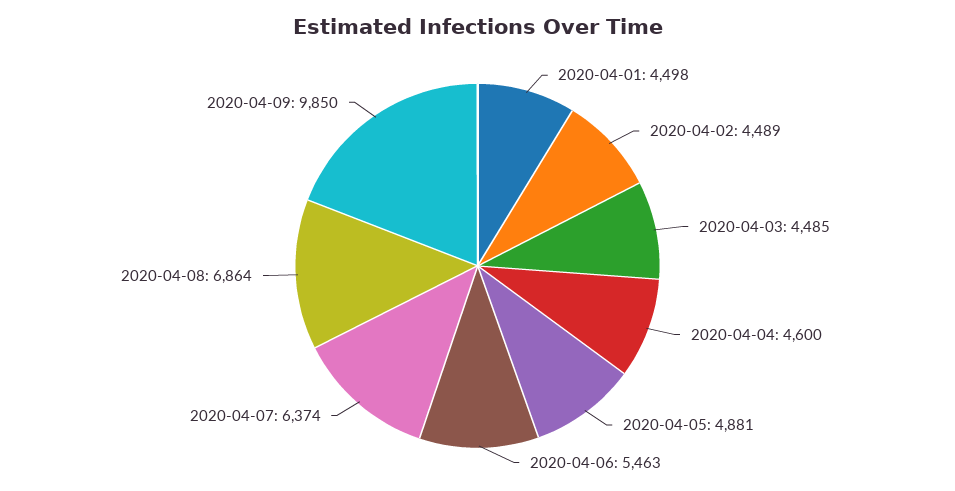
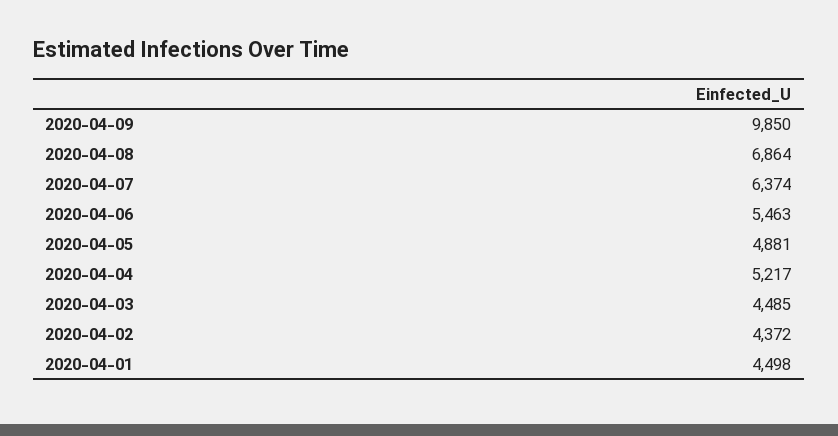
  {
    "2020-04-01": 4498,
-   "2020-04-02": 4489,
+   "2020-04-02": 4372,
    "2020-04-03": 4485,
-   "2020-04-04": 4600,
+   "2020-04-04": 5217,
    "2020-04-05": 4881,
    "2020-04-06": 5463,
    "2020-04-07": 6374,
    "2020-04-08": 6864,
    "2020-04-09": 9850
  }

